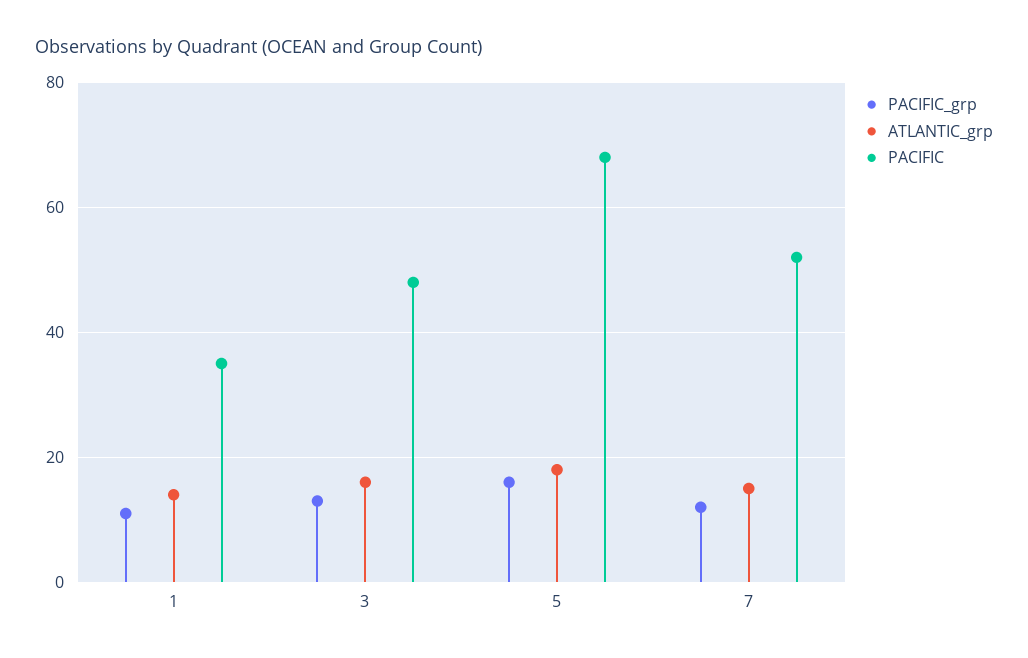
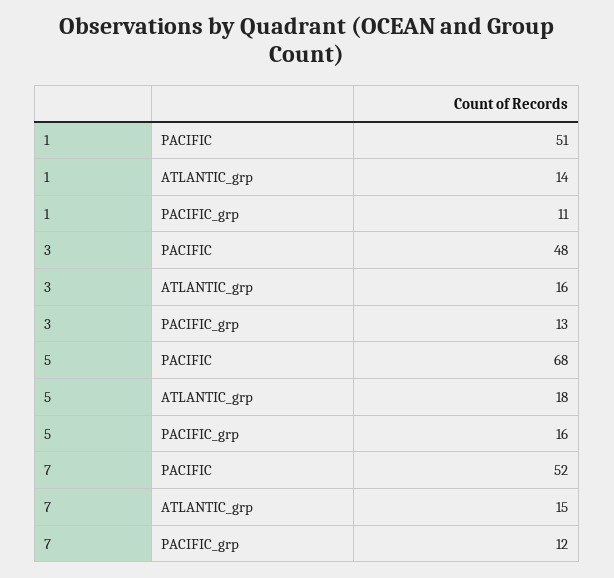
  {
    "PACIFIC_grp": {
      "1": 11,
      "3": 13,
      "5": 16,
      "7": 12
    },
    "ATLANTIC_grp": {
      "1": 14,
      "3": 16,
      "5": 18,
      "7": 15
    },
    "PACIFIC": {
-     "1": 35,
+     "1": 51,
      "3": 48,
      "5": 68,
      "7": 52
    }
  }

